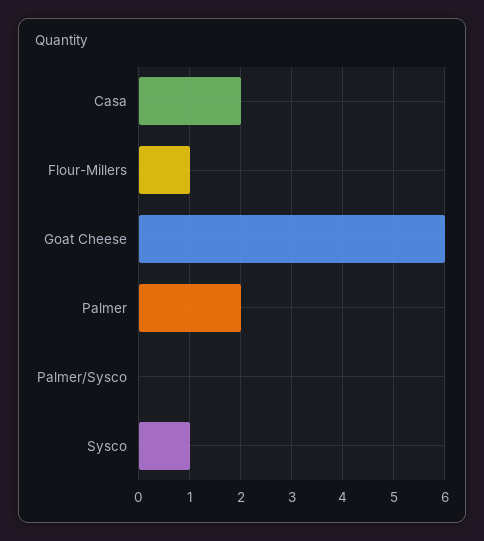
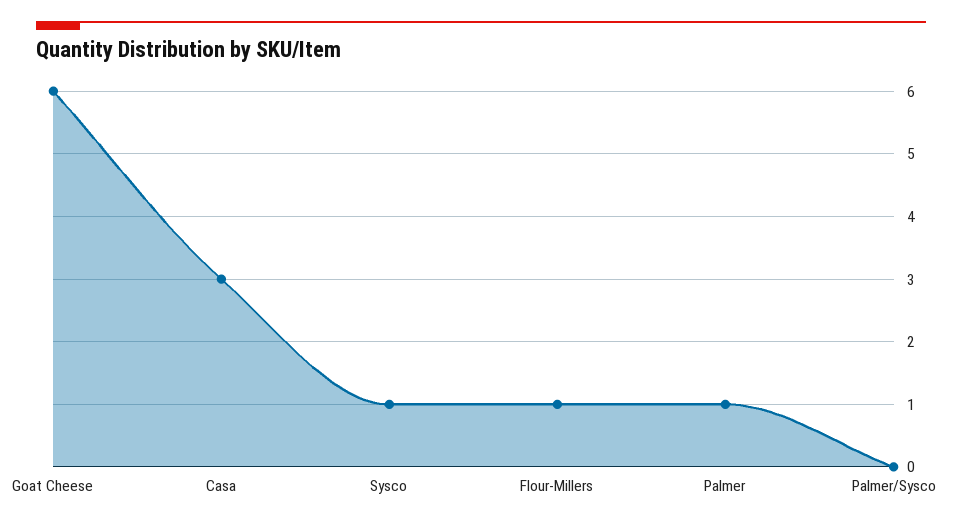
  {
-   "Casa": 2,
+   "Casa": 3,
    "Flour-Millers": 1,
    "Goat Cheese": 6,
-   "Palmer": 2,
+   "Palmer": 1,
    "Palmer/Sysco": 0,
    "Sysco": 1
  }

